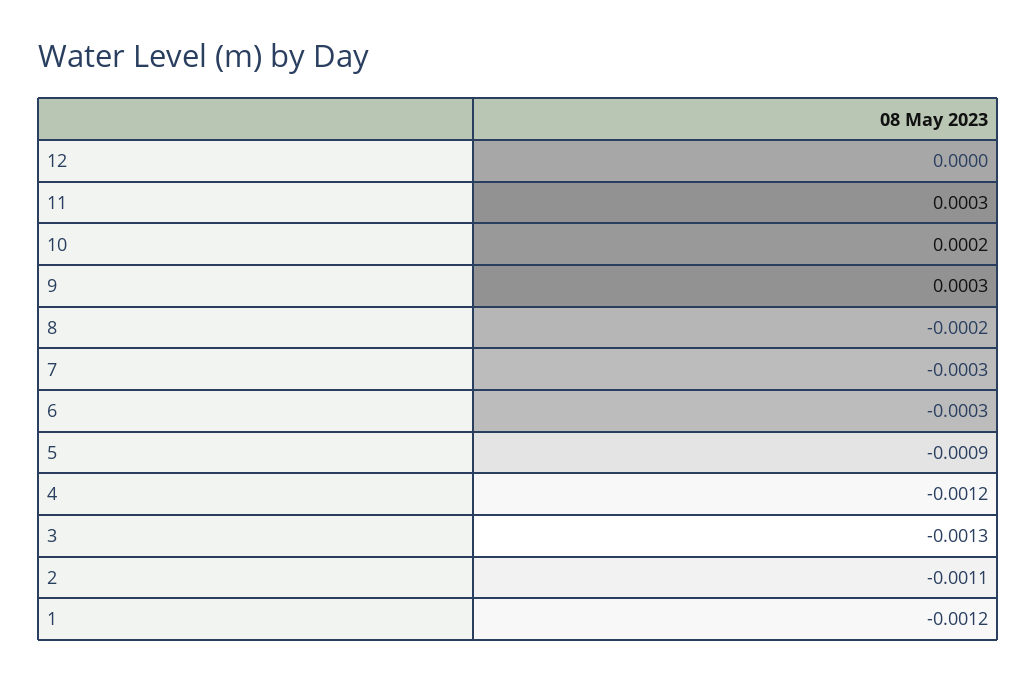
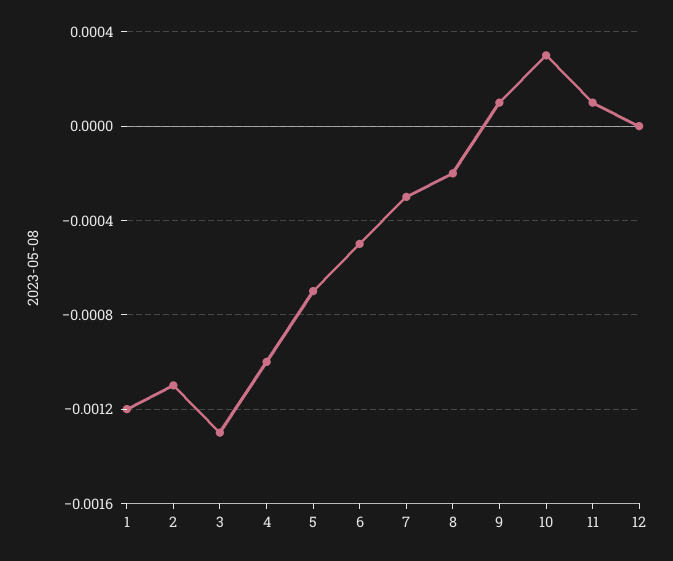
  {
    "12": 0,
-   "11": 0.0003,
+   "11": 0.0001,
-   "10": 0.0002,
+   "10": 0.0003,
-   "9": 0.0003,
+   "9": 0.0001,
    "8": -0.0002,
    "7": -0.0003,
-   "6": -0.0003,
+   "6": -0.0005,
-   "5": -0.0009,
+   "5": -0.0007,
-   "4": -0.0012,
+   "4": -0.001,
    "3": -0.0013,
    "2": -0.0011,
    "1": -0.0012
  }

